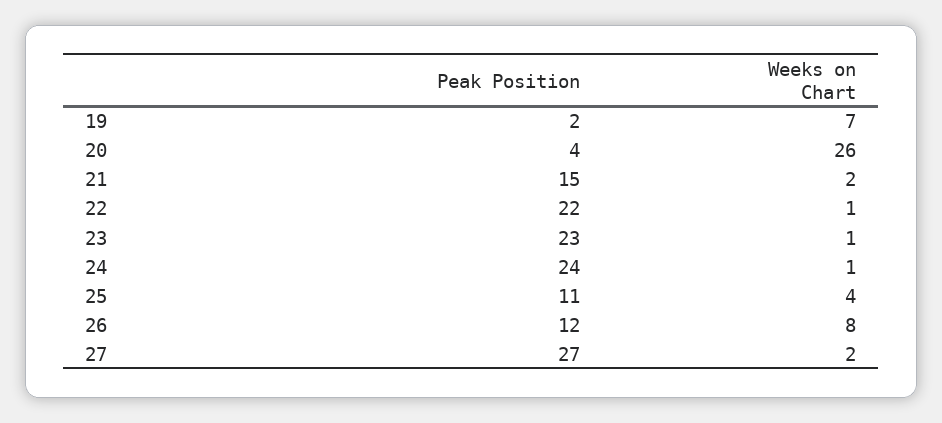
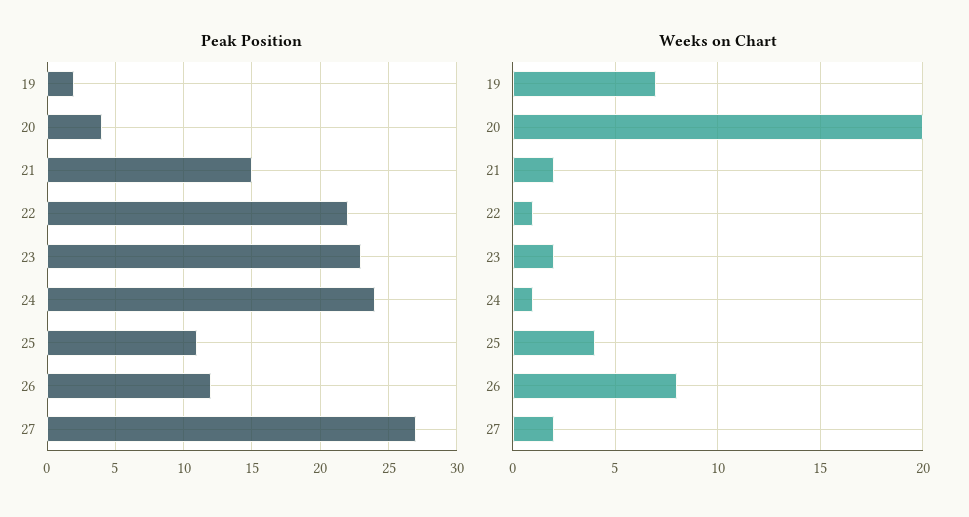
  {
    "Peak Position": {
      "19": 2,
      "20": 4,
      "21": 15,
      "22": 22,
      "23": 23,
      "24": 24,
      "25": 11,
      "26": 12,
      "27": 27
    },
    "Weeks on Chart": {
      "19": 7,
-     "20": 26,
+     "20": 20,
      "21": 2,
      "22": 1,
-     "23": 1,
+     "23": 2,
      "24": 1,
      "25": 4,
      "26": 8,
      "27": 2
    }
  }

